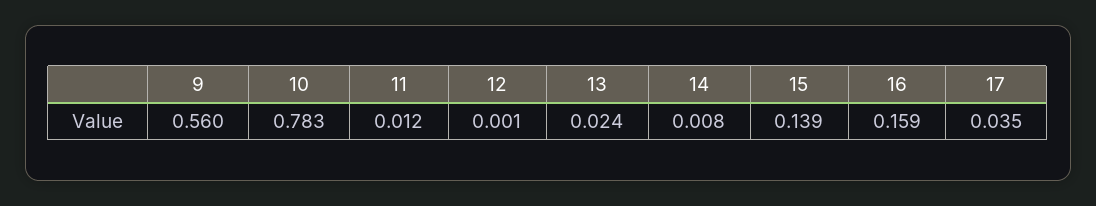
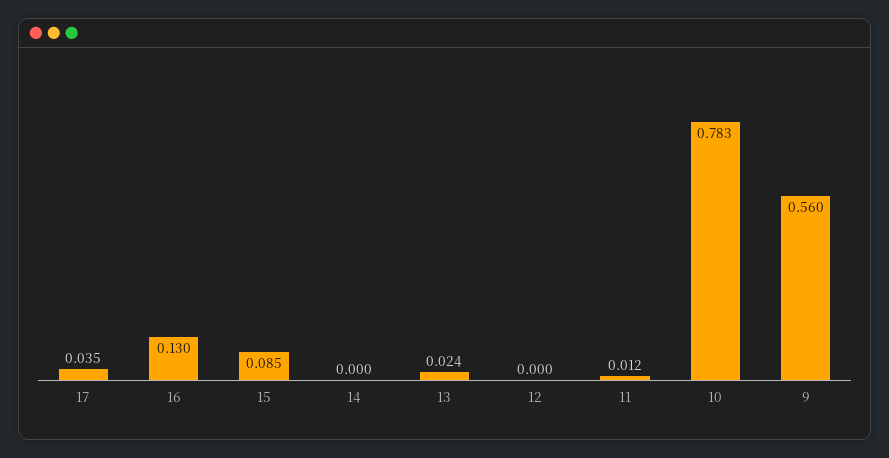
  {
    "9": 0.56,
    "10": 0.783,
    "11": 0.012,
-   "12": 0.001,
+   "12": 0,
    "13": 0.024,
-   "14": 0.008,
+   "14": 0,
-   "15": 0.139,
+   "15": 0.085,
-   "16": 0.159,
+   "16": 0.13,
    "17": 0.035
  }

